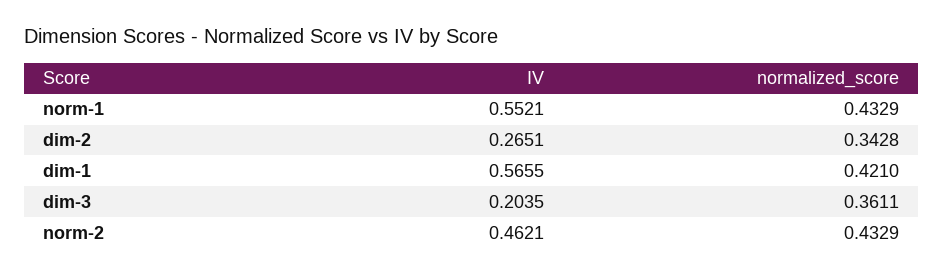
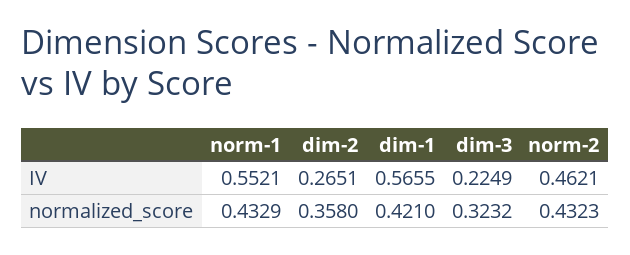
  {
    "IV": {
      "norm-1": 0.5521,
      "dim-2": 0.2651,
      "dim-1": 0.5655,
-     "dim-3": 0.2035,
+     "dim-3": 0.2249,
      "norm-2": 0.4621
    },
    "normalized_score": {
      "norm-1": 0.4329,
-     "dim-2": 0.3428,
+     "dim-2": 0.358,
      "dim-1": 0.421,
-     "dim-3": 0.3611,
+     "dim-3": 0.3232,
-     "norm-2": 0.4329
+     "norm-2": 0.4323
    }
  }

